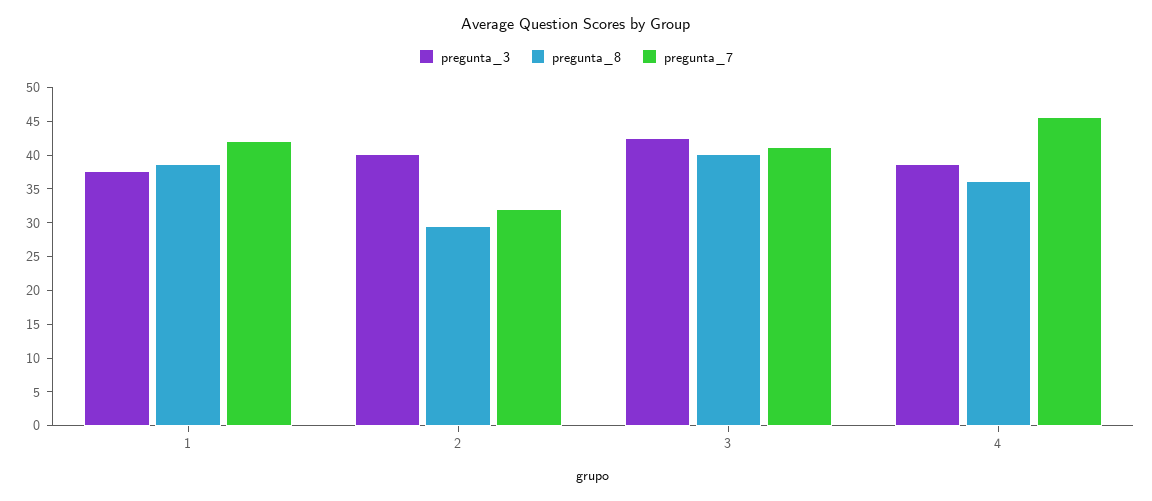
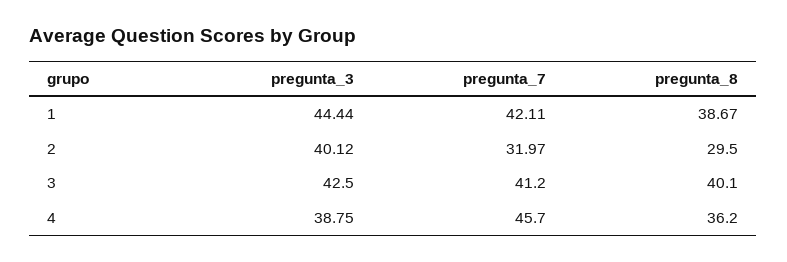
  {
    "pregunta_3": {
-     "1": 37.5,
+     "1": 44.44,
      "2": 40.12,
      "3": 42.5,
      "4": 38.75
    },
    "pregunta_8": {
      "1": 38.67,
      "2": 29.5,
      "3": 40.1,
      "4": 36.2
    },
    "pregunta_7": {
      "1": 42.11,
      "2": 31.97,
      "3": 41.2,
      "4": 45.7
    }
  }

